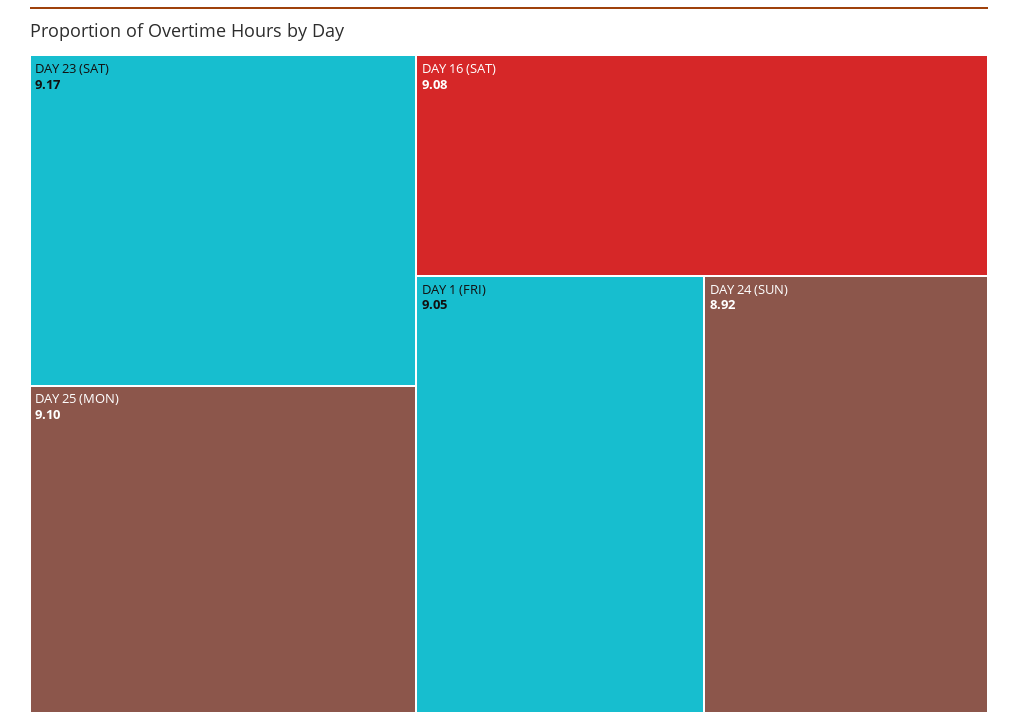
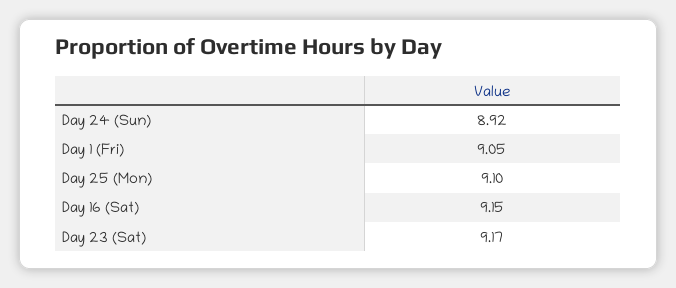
  {
    "DAY 23 (SAT)": 9.17,
    "DAY 25 (MON)": 9.1,
-   "DAY 16 (SAT)": 9.08,
+   "DAY 16 (SAT)": 9.15,
    "DAY 1 (FRI)": 9.05,
    "DAY 24 (SUN)": 8.92
  }

